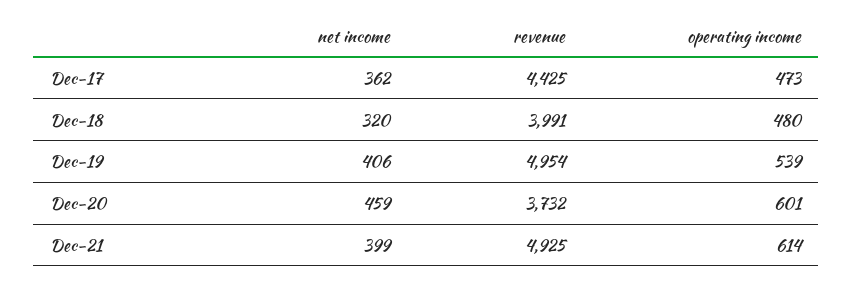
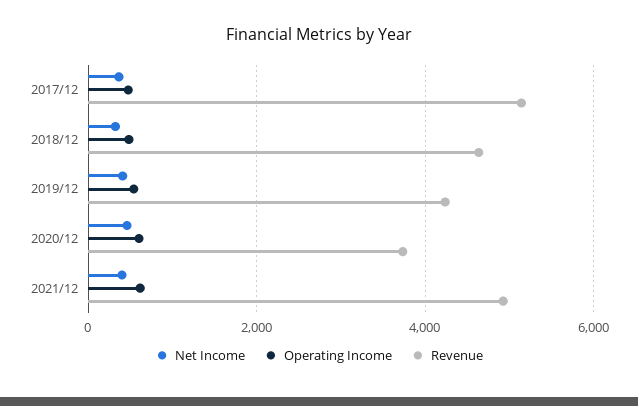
  {
    "net income": {
      "Dec-17": 362,
      "Dec-18": 320,
      "Dec-19": 406,
      "Dec-20": 459,
      "Dec-21": 399
    },
    "revenue": {
-     "Dec-17": 4425,
+     "Dec-17": 5200,
-     "Dec-18": 3991,
+     "Dec-18": 4600,
-     "Dec-19": 4954,
+     "Dec-19": 4200,
      "Dec-20": 3732,
      "Dec-21": 4925
    },
    "operating income": {
      "Dec-17": 473,
      "Dec-18": 480,
      "Dec-19": 539,
      "Dec-20": 601,
      "Dec-21": 614
    }
  }

